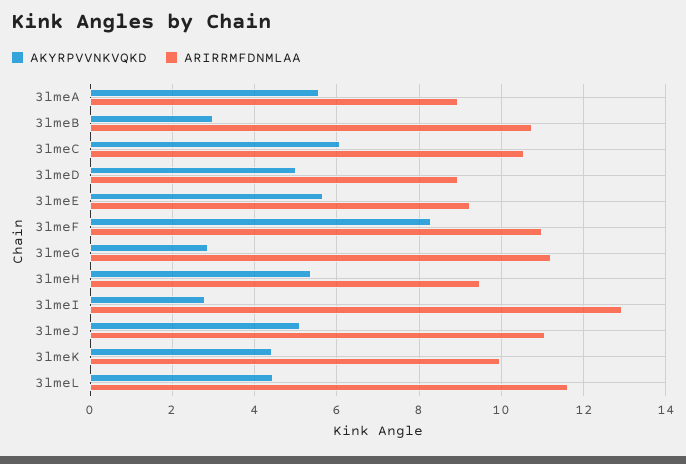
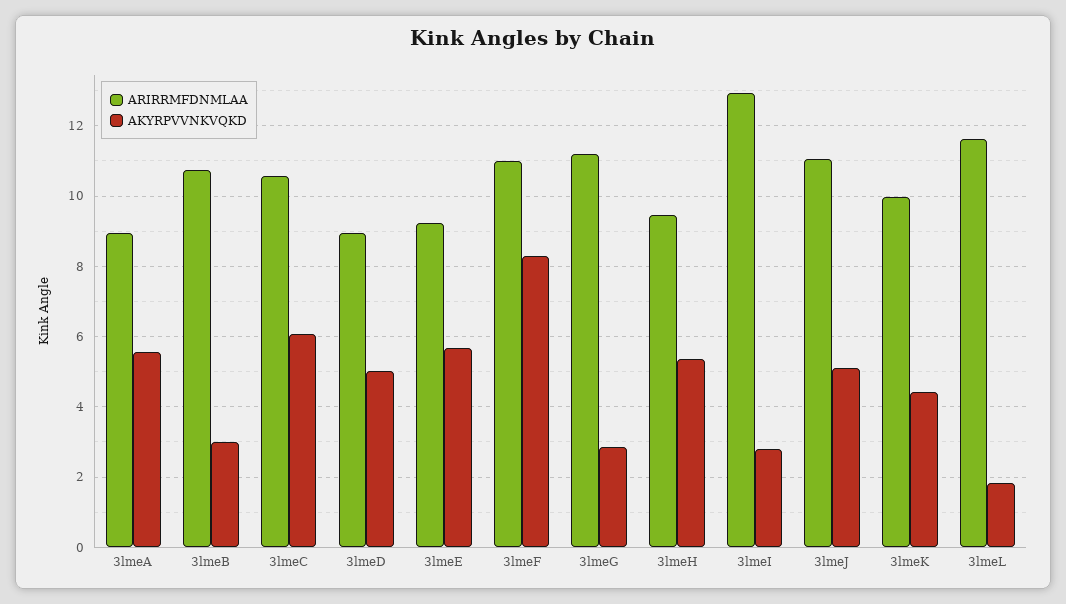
  {
    "AKYRPVVNKVQKD": {
      "3lmeA": 5.6,
      "3lmeB": 3,
      "3lmeC": 6,
      "3lmeD": 5,
      "3lmeE": 5.6,
      "3lmeF": 8.2,
      "3lmeG": 2.8,
      "3lmeH": 5.4,
      "3lmeI": 2.8,
      "3lmeJ": 5.2,
      "3lmeK": 4.4,
-     "3lmeL": 4.4
+     "3lmeL": 1.8
    },
    "ARIRRMFDNMLAA": {
      "3lmeA": 9,
      "3lmeB": 10.8,
      "3lmeC": 10.6,
      "3lmeD": 9,
      "3lmeE": 9.2,
      "3lmeF": 11,
      "3lmeG": 11.2,
      "3lmeH": 9.4,
      "3lmeI": 13,
      "3lmeJ": 11,
      "3lmeK": 10,
      "3lmeL": 11.6
    }
  }

